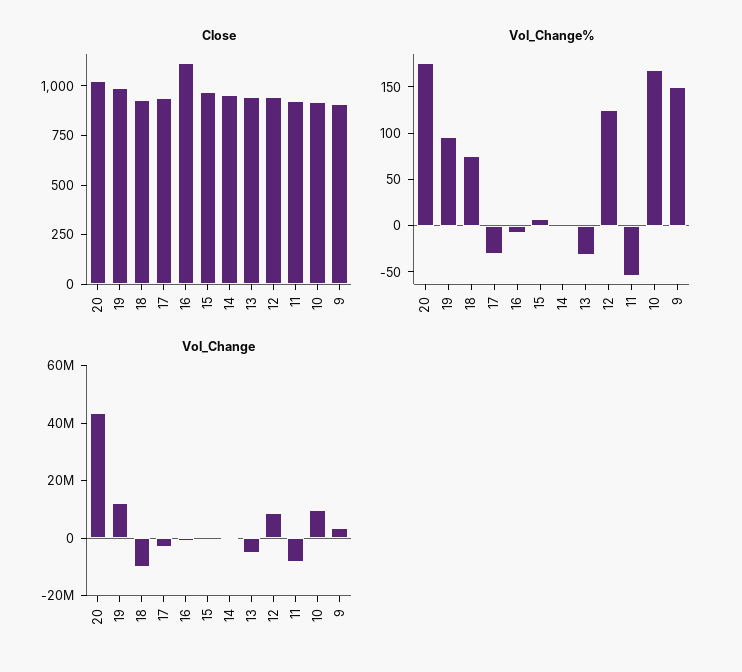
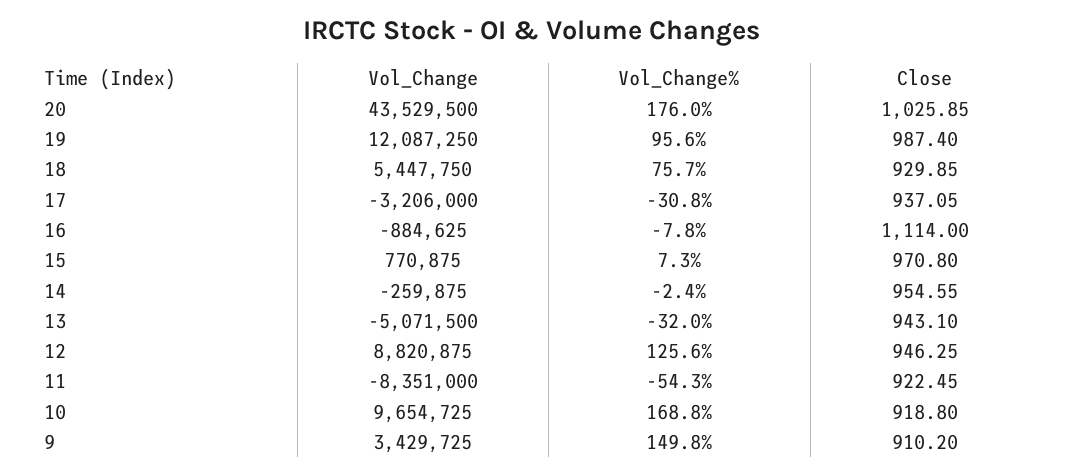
  {
    "Close": {
      "20": 1025.85,
      "19": 987.4,
      "18": 929.85,
      "17": 937.05,
      "16": 1114,
      "15": 970.8,
      "14": 954.55,
      "13": 943.1,
      "12": 946.25,
      "11": 922.45,
      "10": 918.8,
      "9": 910.2
    },
    "Vol_Change%": {
      "20": 176,
      "19": 95.6,
      "18": 75.7,
      "17": -30.8,
      "16": -7.8,
      "15": 7.3,
      "14": -2.4,
      "13": -32,
      "12": 125.6,
      "11": -54.3,
      "10": 168.8,
      "9": 149.8
    },
    "Vol_Change": {
      "20": 43529500,
      "19": 12087250,
-     "18": -10000000,
+     "18": 5447750,
      "17": -3206000,
      "16": -884625,
      "15": 770875,
      "14": -259875,
      "13": -5071500,
      "12": 8820875,
      "11": -8351000,
      "10": 9654725,
      "9": 3429725
    }
  }

